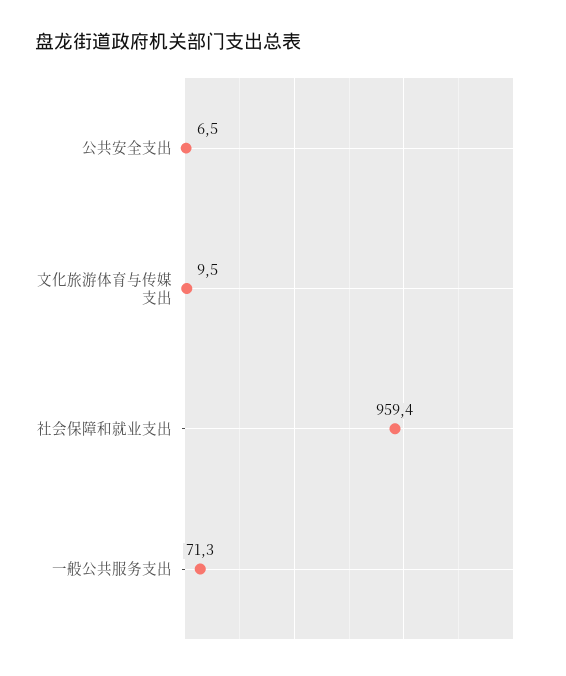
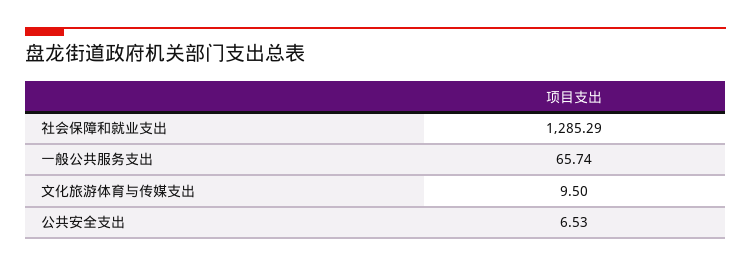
  {
    "公共安全支出": 6.53,
    "文化旅游体育与传媒支出": 9.5,
-   "社会保障和就业支出": 959.4,
+   "社会保障和就业支出": 1285.29,
-   "一般公共服务支出": 71.3
+   "一般公共服务支出": 65.74
  }

